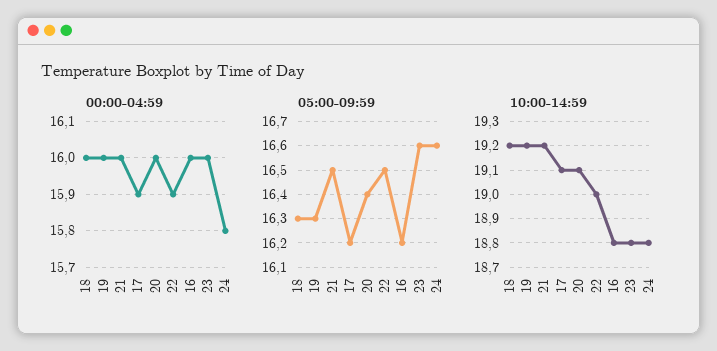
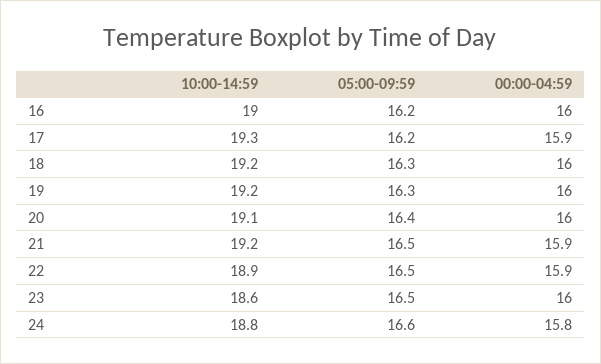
  {
    "00:00-04:59": {
      "18": 16,
      "19": 16,
-     "21": 16,
+     "21": 15.9,
      "17": 15.9,
      "20": 16,
      "22": 15.9,
      "16": 16,
      "23": 16,
      "24": 15.8
    },
    "05:00-09:59": {
      "18": 16.3,
      "19": 16.3,
      "21": 16.5,
      "17": 16.2,
      "20": 16.4,
      "22": 16.5,
      "16": 16.2,
-     "23": 16.6,
+     "23": 16.5,
      "24": 16.6
    },
    "10:00-14:59": {
      "18": 19.2,
      "19": 19.2,
      "21": 19.2,
-     "17": 19.1,
+     "17": 19.3,
      "20": 19.1,
-     "22": 19,
+     "22": 18.9,
-     "16": 18.8,
+     "16": 19,
-     "23": 18.8,
+     "23": 18.6,
      "24": 18.8
    }
  }

